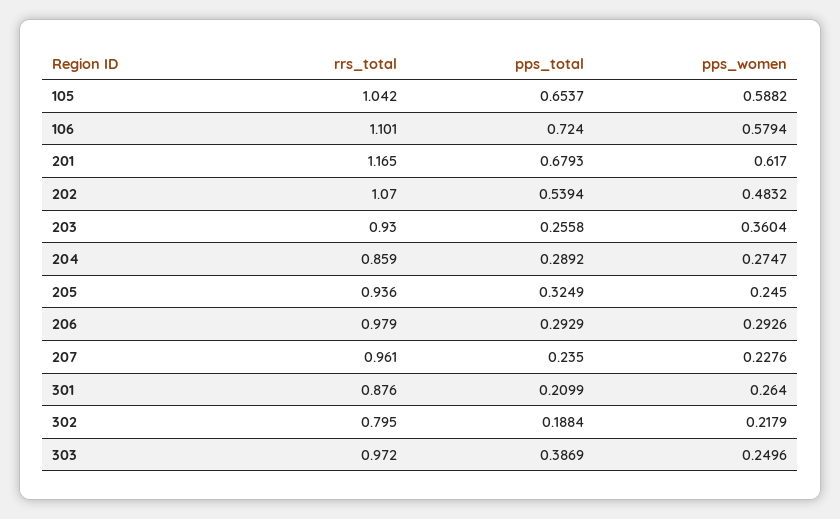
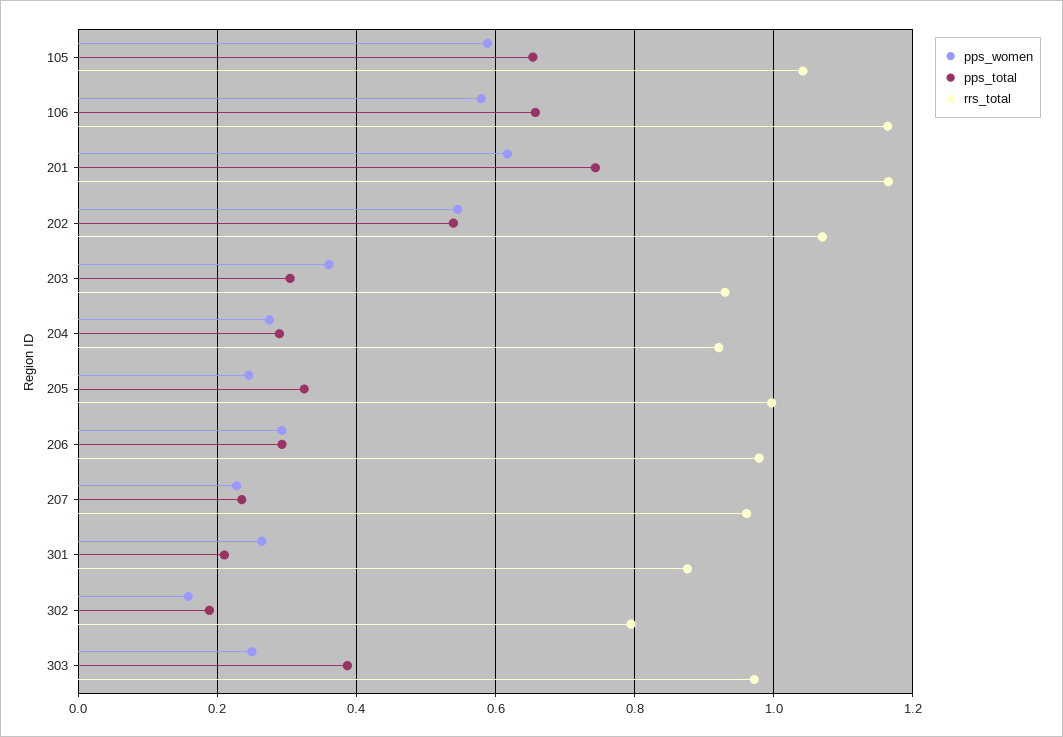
  {
    "rrs_total": {
      "105": 1.042,
-     "106": 1.101,
+     "106": 1.16,
      "201": 1.165,
      "202": 1.07,
      "203": 0.93,
-     "204": 0.859,
+     "204": 0.92,
-     "205": 0.936,
+     "205": 1,
      "206": 0.979,
      "207": 0.961,
      "301": 0.876,
      "302": 0.795,
      "303": 0.972
    },
    "pps_total": {
      "105": 0.6537,
-     "106": 0.724,
+     "106": 0.66,
-     "201": 0.6793,
+     "201": 0.74,
      "202": 0.5394,
-     "203": 0.2558,
+     "203": 0.3,
      "204": 0.2892,
      "205": 0.3249,
      "206": 0.2929,
      "207": 0.235,
      "301": 0.2099,
      "302": 0.1884,
      "303": 0.3869
    },
    "pps_women": {
      "105": 0.5882,
      "106": 0.5794,
      "201": 0.617,
-     "202": 0.4832,
+     "202": 0.54,
      "203": 0.3604,
      "204": 0.2747,
      "205": 0.245,
      "206": 0.2926,
      "207": 0.2276,
      "301": 0.264,
-     "302": 0.2179,
+     "302": 0.16,
      "303": 0.2496
    }
  }

